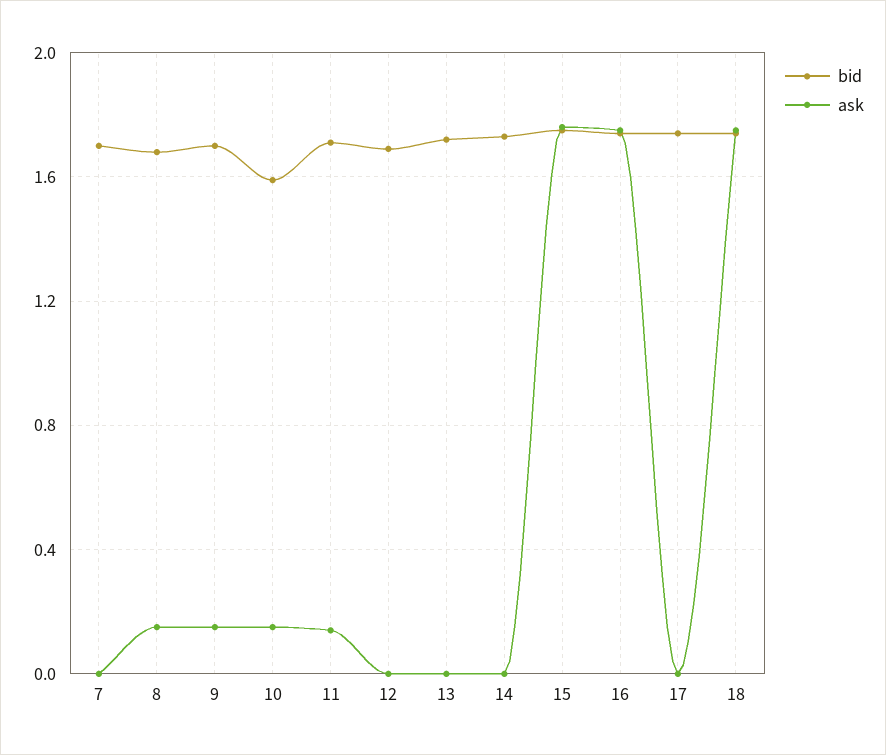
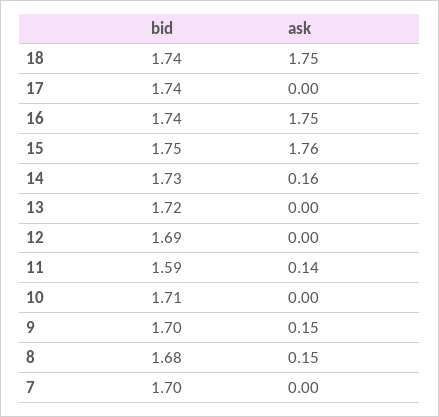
  {
    "bid": {
      "7": 1.7,
      "8": 1.68,
      "9": 1.7,
-     "10": 1.6,
+     "10": 1.71,
-     "11": 1.7,
+     "11": 1.59,
      "12": 1.69,
      "13": 1.72,
      "14": 1.73,
      "15": 1.75,
      "16": 1.74,
      "17": 1.74,
      "18": 1.74
    },
    "ask": {
      "7": 0,
      "8": 0.15,
      "9": 0.15,
-     "10": 0.15,
+     "10": 0,
      "11": 0.14,
      "12": 0,
      "13": 0,
-     "14": 0,
+     "14": 0.16,
      "15": 1.76,
      "16": 1.75,
      "17": 0,
      "18": 1.75
    }
  }

